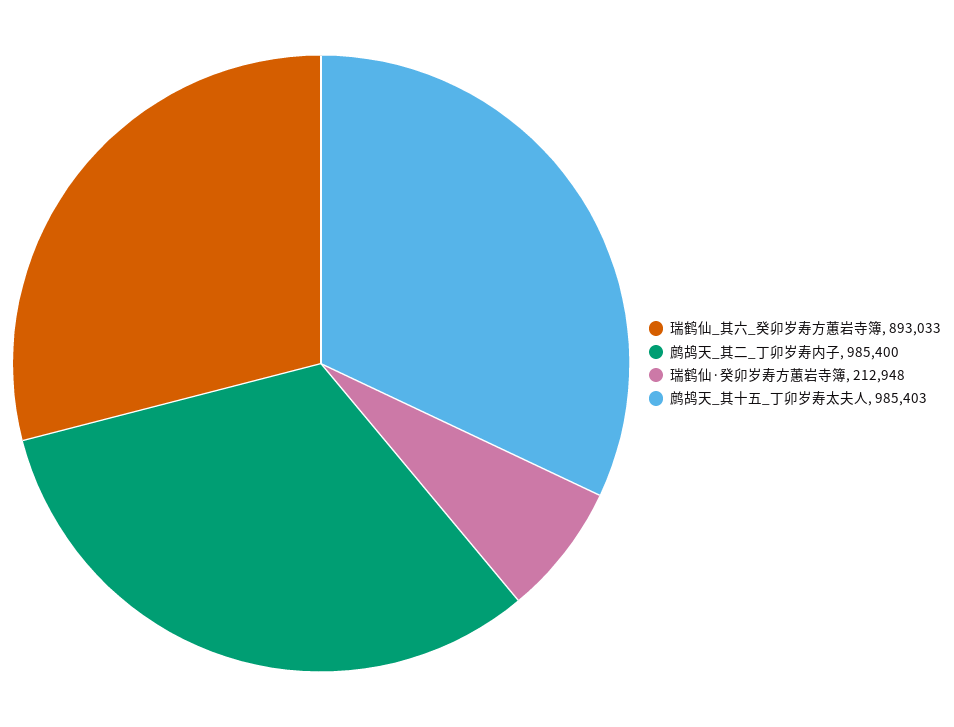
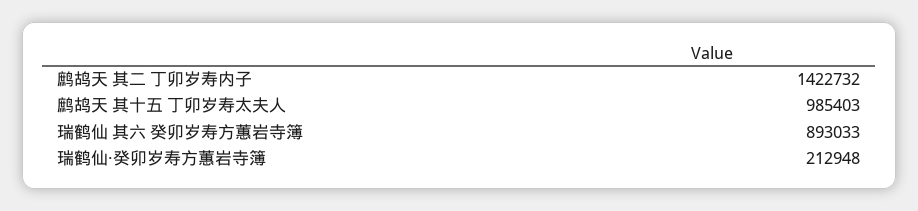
  {
    "瑞鹤仙_其六_癸卯岁寿方蕙岩寺簿": 893033,
-   "鹧鸪天_其二_丁卯岁寿内子": 985400,
+   "鹧鸪天_其二_丁卯岁寿内子": 1422732,
    "瑞鹤仙·癸卯岁寿方蕙岩寺簿": 212948,
    "鹧鸪天_其十五_丁卯岁寿太夫人": 985403
  }

